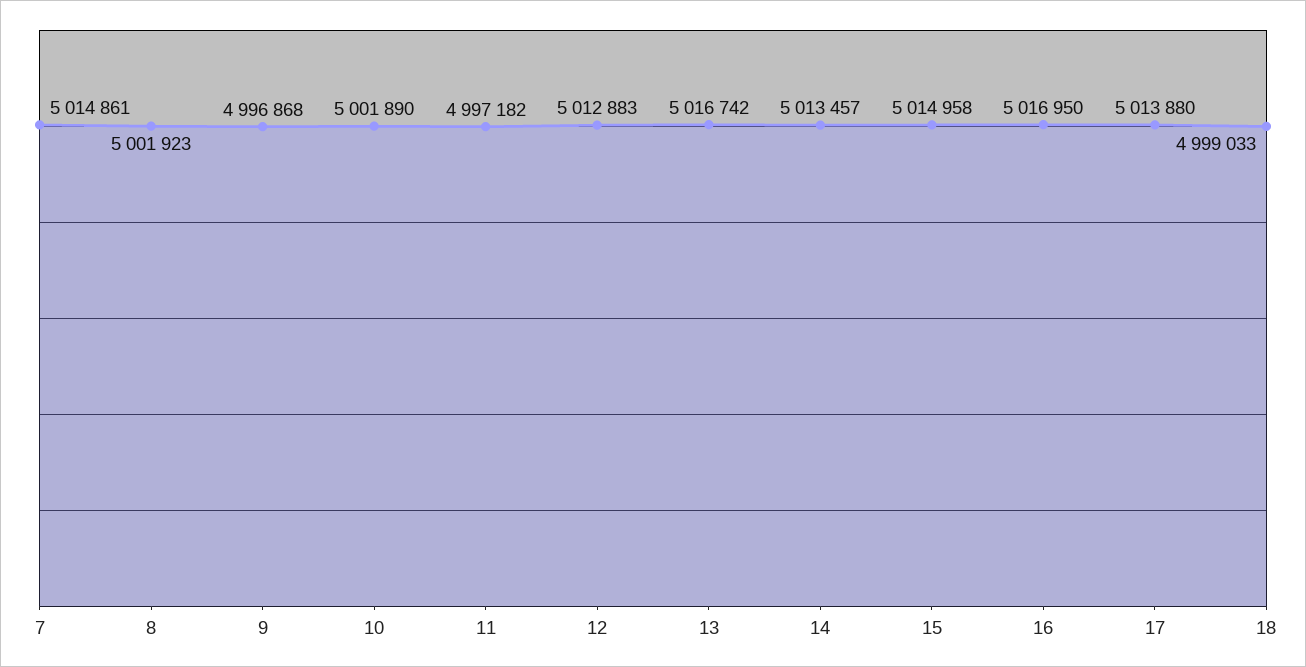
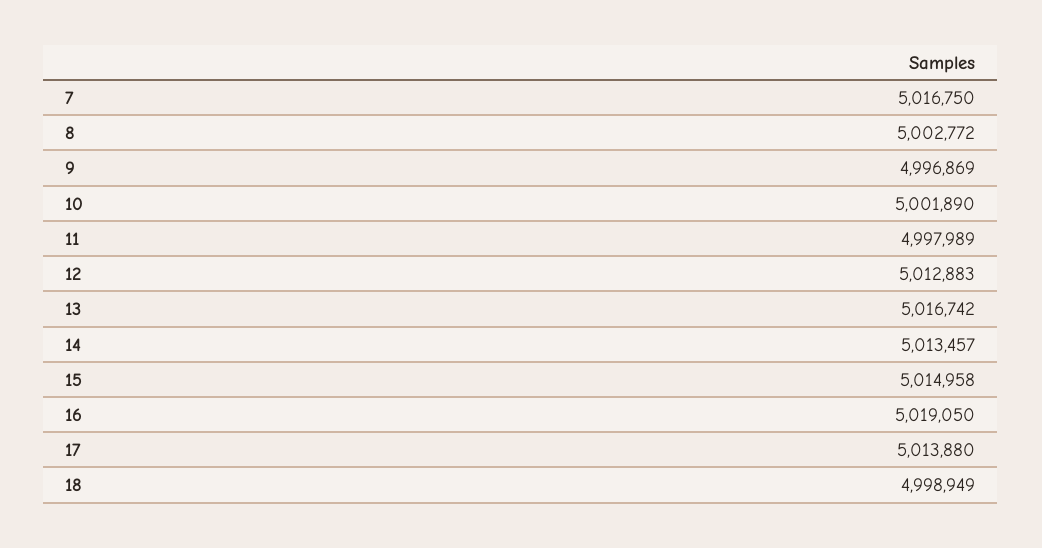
  {
-   "7": 5014861,
+   "7": 5016750,
-   "8": 5001923,
+   "8": 5002772,
-   "9": 4996868,
+   "9": 4996869,
    "10": 5001890,
-   "11": 4997182,
+   "11": 4997989,
    "12": 5012883,
    "13": 5016742,
    "14": 5013457,
    "15": 5014958,
-   "16": 5016950,
+   "16": 5019050,
    "17": 5013880,
-   "18": 4999033
+   "18": 4998949
  }

